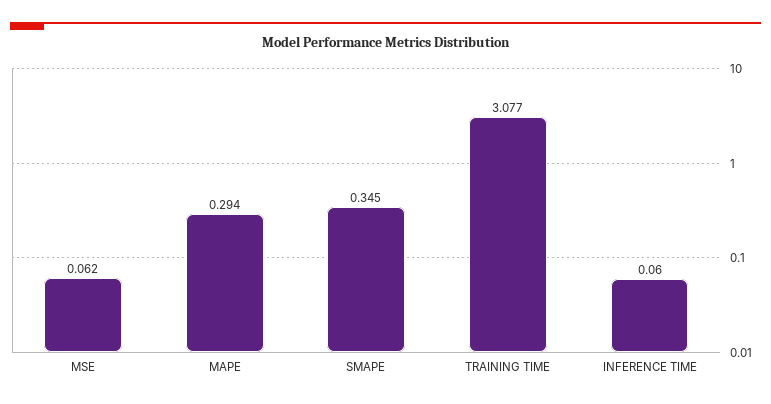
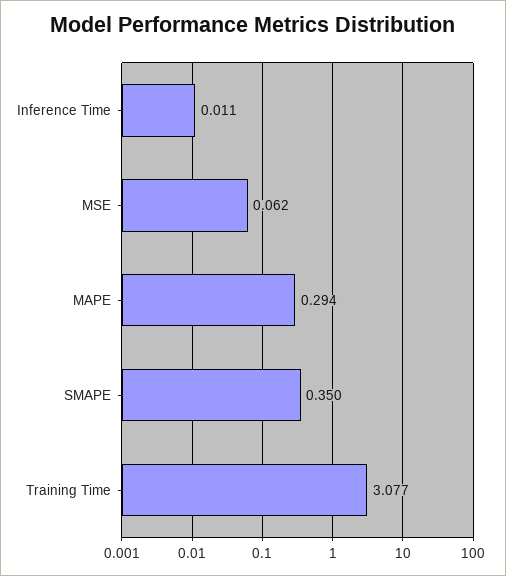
  {
    "MSE": 0.062,
    "MAPE": 0.294,
-   "SMAPE": 0.345,
+   "SMAPE": 0.35,
    "TRAINING TIME": 3.077,
-   "INFERENCE TIME": 0.06
+   "INFERENCE TIME": 0.011
  }

